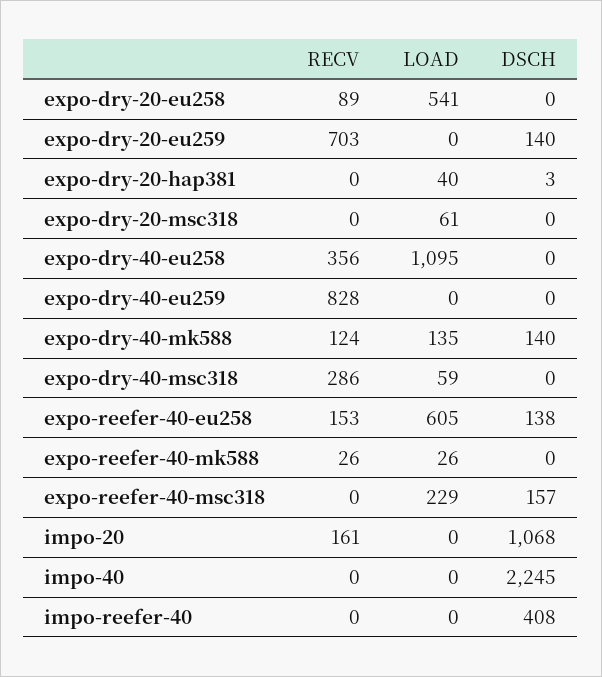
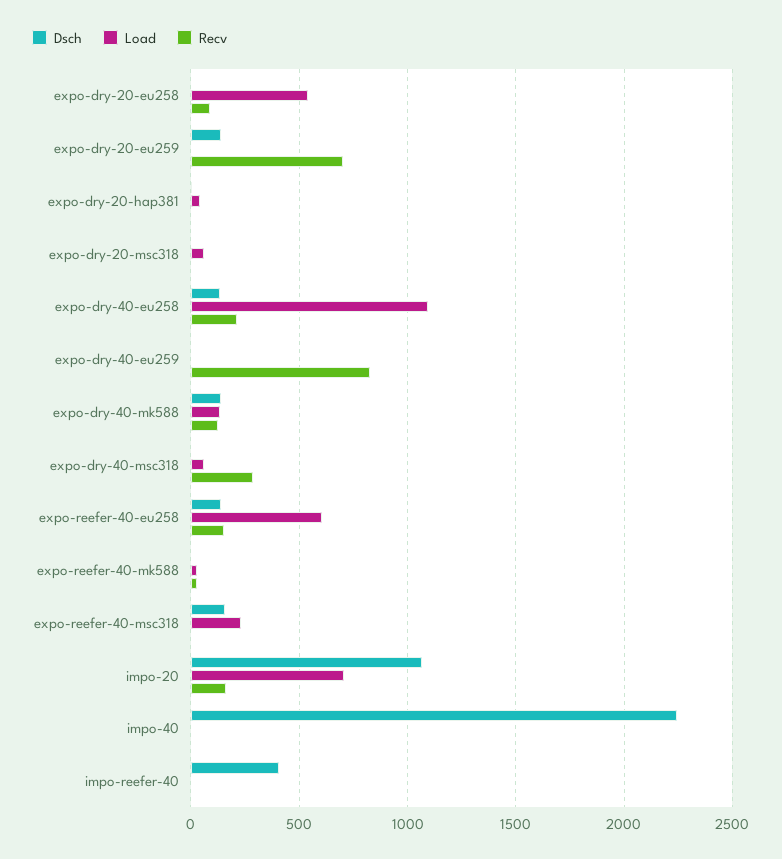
  {
    "RECV": {
      "expo-dry-20-eu258": 89,
      "expo-dry-20-eu259": 703,
      "expo-dry-20-hap381": 0,
      "expo-dry-20-msc318": 0,
-     "expo-dry-40-eu258": 356,
+     "expo-dry-40-eu258": 200,
      "expo-dry-40-eu259": 828,
      "expo-dry-40-mk588": 124,
      "expo-dry-40-msc318": 286,
      "expo-reefer-40-eu258": 153,
      "expo-reefer-40-mk588": 26,
      "expo-reefer-40-msc318": 0,
      "impo-20": 161,
      "impo-40": 0,
      "impo-reefer-40": 0
    },
    "LOAD": {
      "expo-dry-20-eu258": 541,
      "expo-dry-20-eu259": 0,
      "expo-dry-20-hap381": 40,
      "expo-dry-20-msc318": 61,
      "expo-dry-40-eu258": 1095,
      "expo-dry-40-eu259": 0,
      "expo-dry-40-mk588": 135,
      "expo-dry-40-msc318": 59,
      "expo-reefer-40-eu258": 605,
      "expo-reefer-40-mk588": 26,
      "expo-reefer-40-msc318": 229,
-     "impo-20": 0,
+     "impo-20": 700,
      "impo-40": 0,
      "impo-reefer-40": 0
    },
    "DSCH": {
      "expo-dry-20-eu258": 0,
      "expo-dry-20-eu259": 140,
      "expo-dry-20-hap381": 3,
      "expo-dry-20-msc318": 0,
-     "expo-dry-40-eu258": 0,
+     "expo-dry-40-eu258": 150,
      "expo-dry-40-eu259": 0,
      "expo-dry-40-mk588": 140,
      "expo-dry-40-msc318": 0,
      "expo-reefer-40-eu258": 138,
      "expo-reefer-40-mk588": 0,
      "expo-reefer-40-msc318": 157,
      "impo-20": 1068,
      "impo-40": 2245,
      "impo-reefer-40": 408
    }
  }

